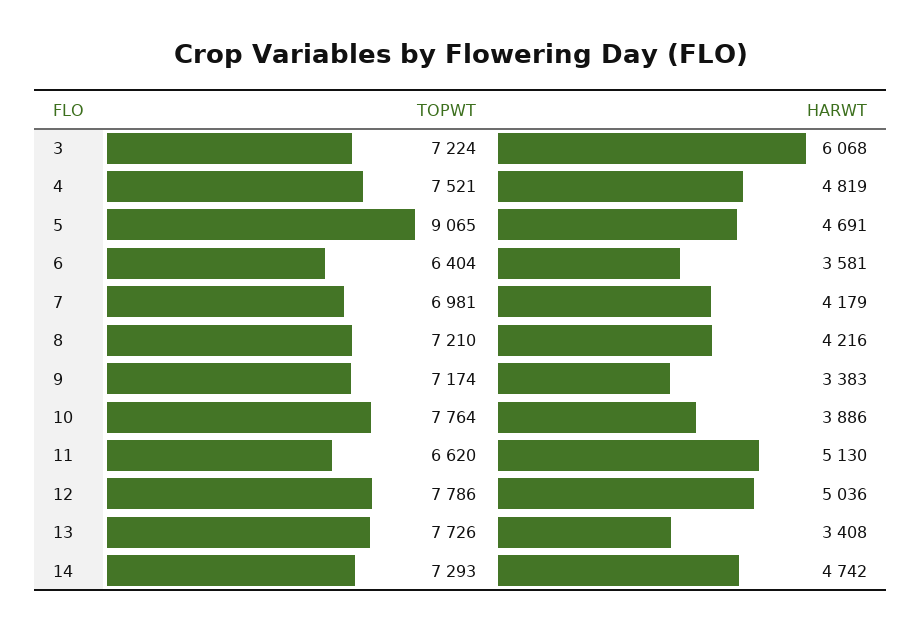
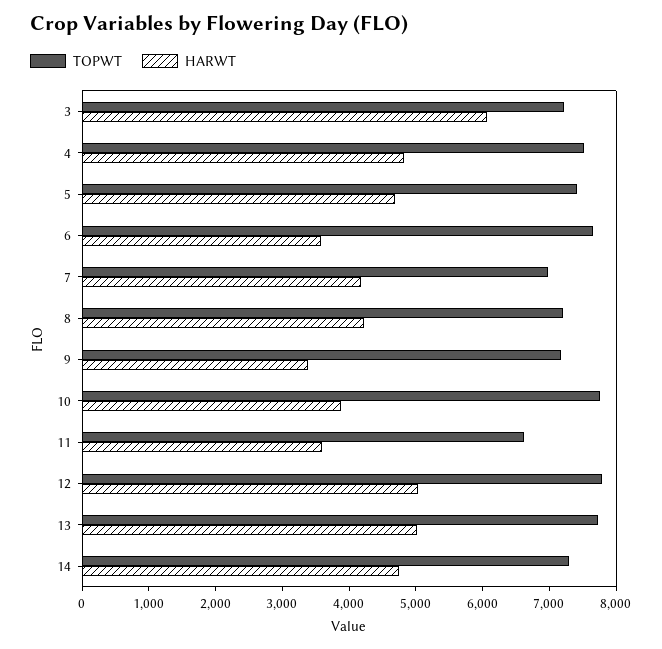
  {
    "TOPWT": {
      "3": 7224,
      "4": 7521,
-     "5": 9065,
+     "5": 7400,
-     "6": 6404,
+     "6": 7600,
      "7": 6981,
      "8": 7210,
      "9": 7174,
      "10": 7764,
      "11": 6620,
      "12": 7786,
      "13": 7726,
      "14": 7293
    },
    "HARWT": {
      "3": 6068,
      "4": 4819,
      "5": 4691,
      "6": 3581,
      "7": 4179,
      "8": 4216,
      "9": 3383,
      "10": 3886,
-     "11": 5130,
+     "11": 3600,
      "12": 5036,
-     "13": 3408,
+     "13": 5000,
      "14": 4742
    }
  }

